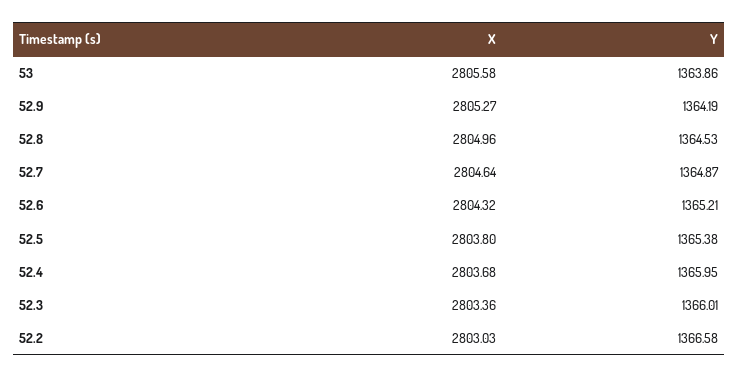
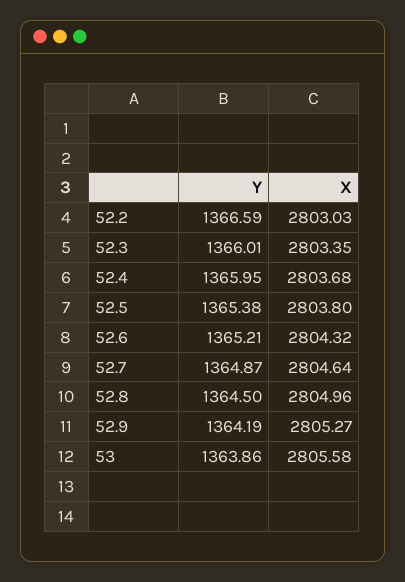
  {
    "X": {
      "53": 2805.58,
      "52.9": 2805.27,
      "52.8": 2804.96,
      "52.7": 2804.64,
      "52.6": 2804.32,
      "52.5": 2803.8,
      "52.4": 2803.68,
-     "52.3": 2803.36,
+     "52.3": 2803.35,
      "52.2": 2803.03
    },
    "Y": {
      "53": 1363.86,
      "52.9": 1364.19,
-     "52.8": 1364.53,
+     "52.8": 1364.5,
      "52.7": 1364.87,
      "52.6": 1365.21,
      "52.5": 1365.38,
      "52.4": 1365.95,
      "52.3": 1366.01,
-     "52.2": 1366.58
+     "52.2": 1366.59
    }
  }

